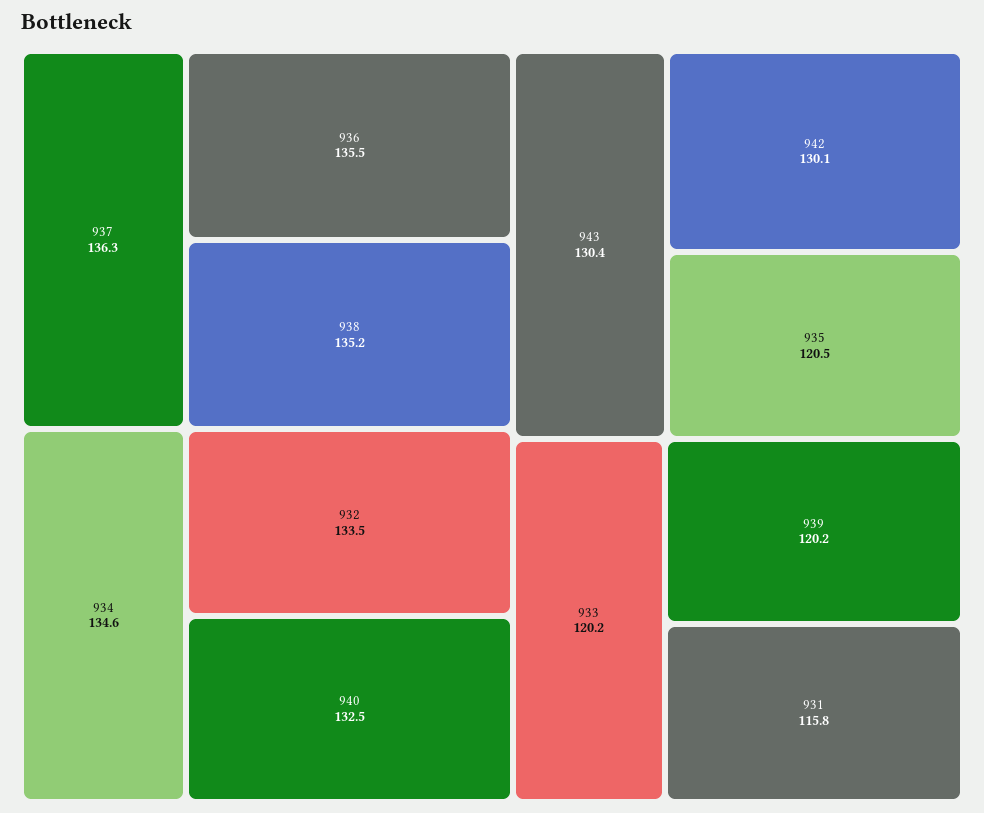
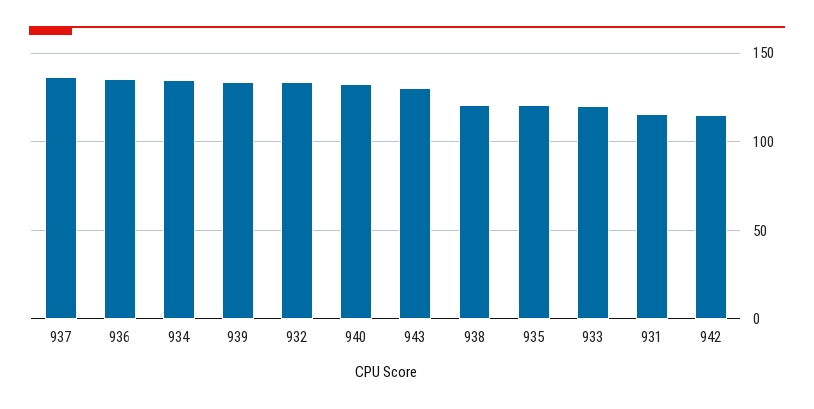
  {
    "937": 136.3,
    "936": 135.5,
-   "938": 135.2,
+   "938": 120,
    "934": 134.6,
    "932": 133.5,
    "940": 132.5,
    "943": 130.4,
-   "942": 130.1,
+   "942": 115,
    "935": 120.5,
    "933": 120.2,
-   "939": 120.2,
+   "939": 135,
    "931": 115.8
  }

